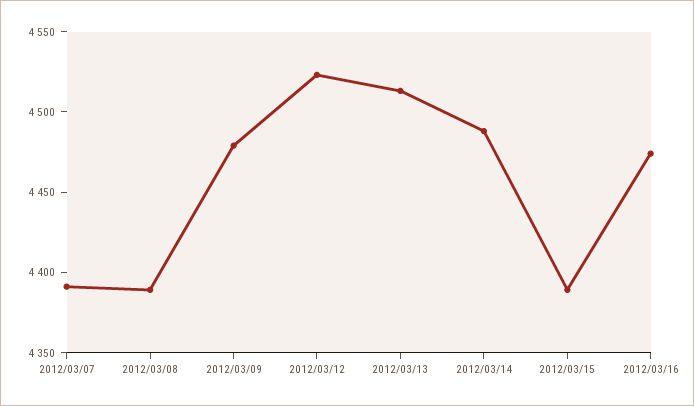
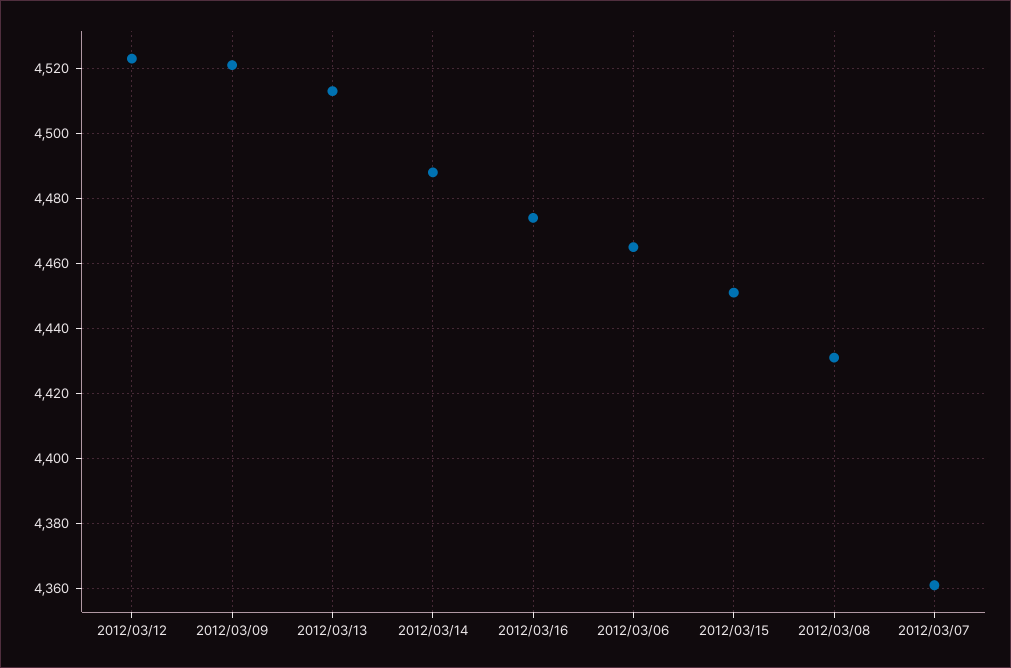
  {
-   "2012/03/07": 4390,
+   "2012/03/07": 4360,
-   "2012/03/08": 4390,
+   "2012/03/08": 4430,
-   "2012/03/09": 4480,
+   "2012/03/09": 4520,
    "2012/03/12": 4525,
    "2012/03/13": 4515,
    "2012/03/14": 4490,
-   "2012/03/15": 4390,
+   "2012/03/15": 4450,
-   "2012/03/16": 4475
+   "2012/03/16": 4475,
+   "2012/03/06": 4465
  }

